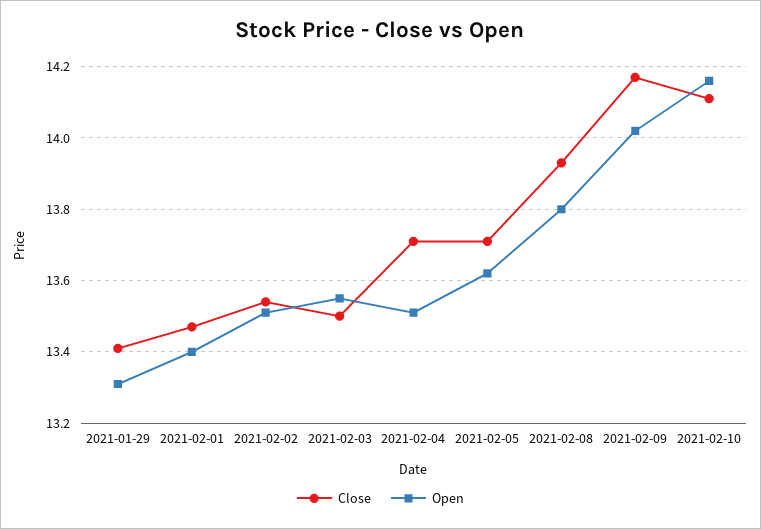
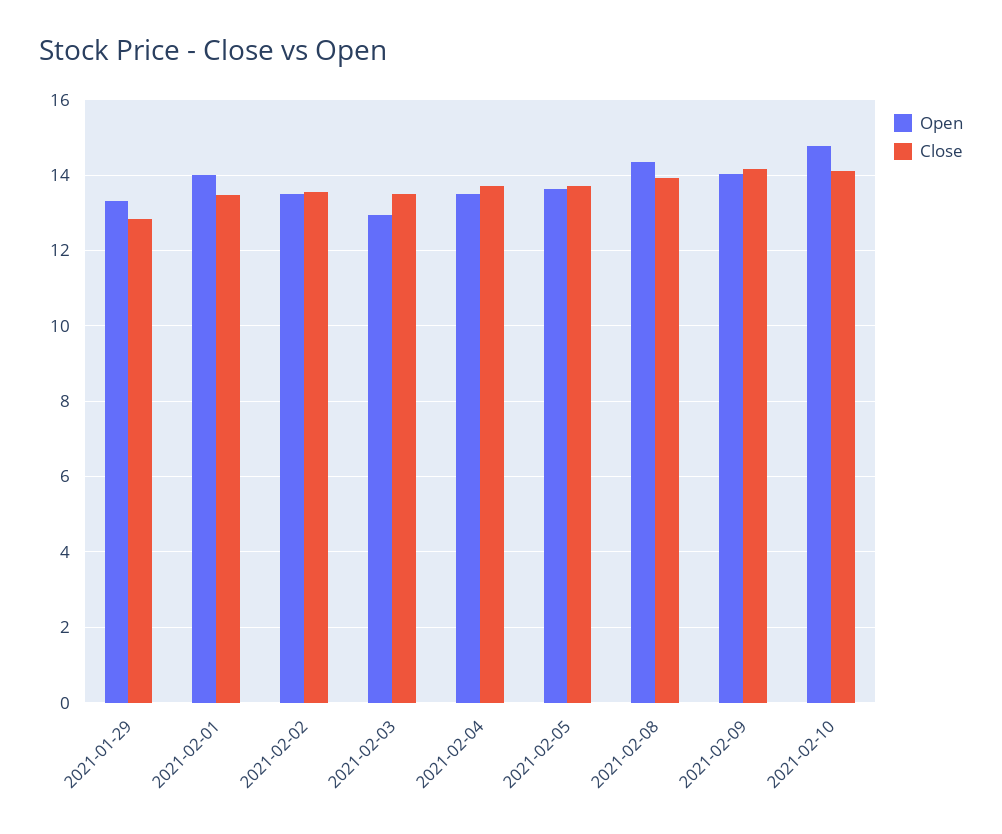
  {
    "Close": {
-     "2021-01-29": 13.4,
+     "2021-01-29": 12.8,
      "2021-02-01": 13.45,
      "2021-02-02": 13.55,
      "2021-02-03": 13.5,
      "2021-02-04": 13.7,
      "2021-02-05": 13.7,
      "2021-02-08": 13.95,
      "2021-02-09": 14.15,
      "2021-02-10": 14.1
    },
    "Open": {
      "2021-01-29": 13.3,
-     "2021-02-01": 13.4,
+     "2021-02-01": 14,
      "2021-02-02": 13.5,
-     "2021-02-03": 13.55,
+     "2021-02-03": 13,
      "2021-02-04": 13.5,
      "2021-02-05": 13.6,
-     "2021-02-08": 13.8,
+     "2021-02-08": 14.4,
      "2021-02-09": 14,
-     "2021-02-10": 14.15
+     "2021-02-10": 14.8
    }
  }

